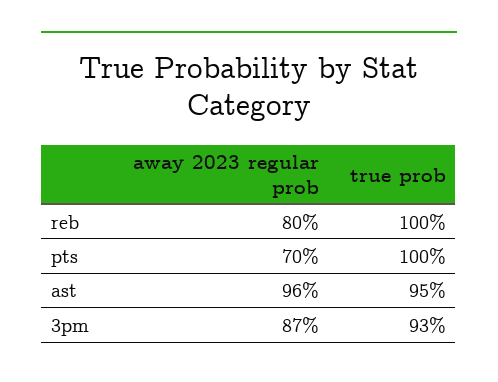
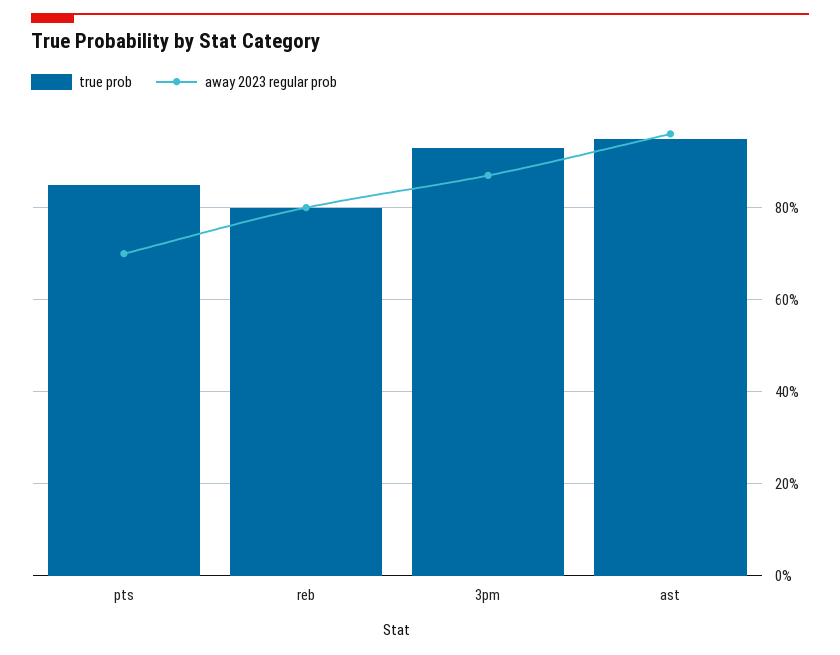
  {
    "away 2023 regular prob": {
      "reb": 80,
      "pts": 70,
      "ast": 96,
      "3pm": 87
    },
    "true prob": {
-     "reb": 100,
+     "reb": 80,
-     "pts": 100,
+     "pts": 85,
      "ast": 95,
      "3pm": 93
    }
  }

